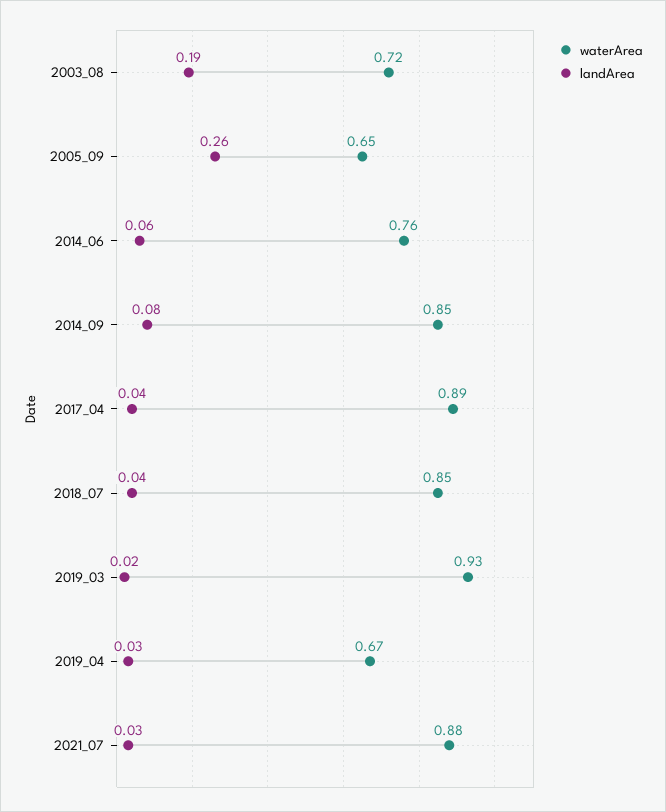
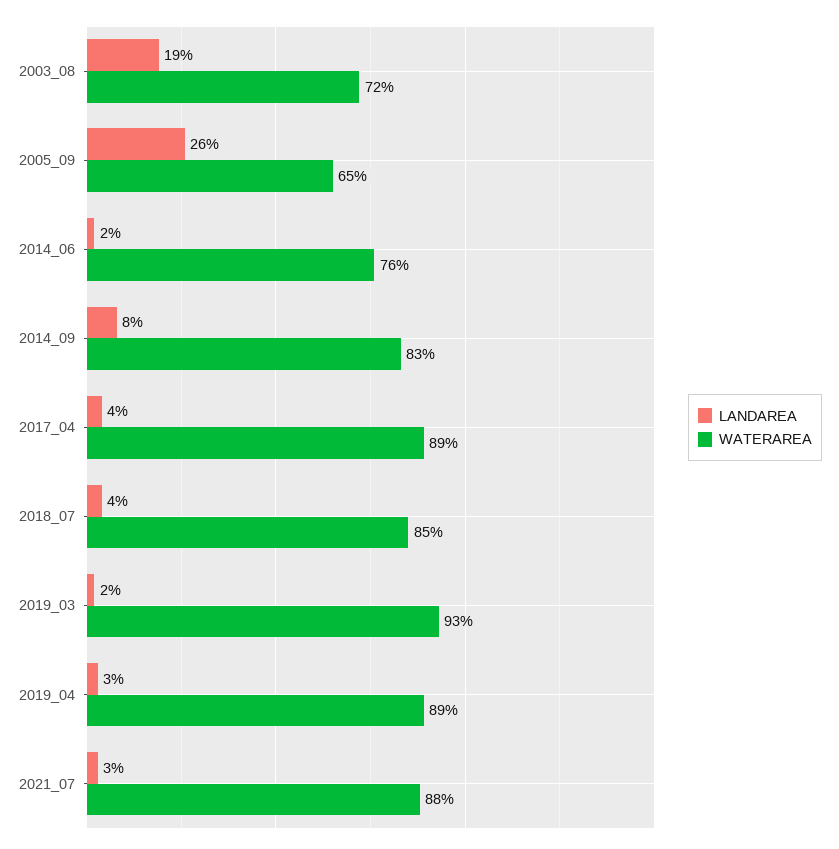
  {
    "waterArea": {
      "2003_08": 0.72,
      "2005_09": 0.65,
      "2014_06": 0.76,
-     "2014_09": 0.85,
+     "2014_09": 0.83,
      "2017_04": 0.89,
      "2018_07": 0.85,
      "2019_03": 0.93,
-     "2019_04": 0.67,
+     "2019_04": 0.89,
      "2021_07": 0.88
    },
    "landArea": {
      "2003_08": 0.19,
      "2005_09": 0.26,
-     "2014_06": 0.06,
+     "2014_06": 0.02,
      "2014_09": 0.08,
      "2017_04": 0.04,
      "2018_07": 0.04,
      "2019_03": 0.02,
      "2019_04": 0.03,
      "2021_07": 0.03
    }
  }

